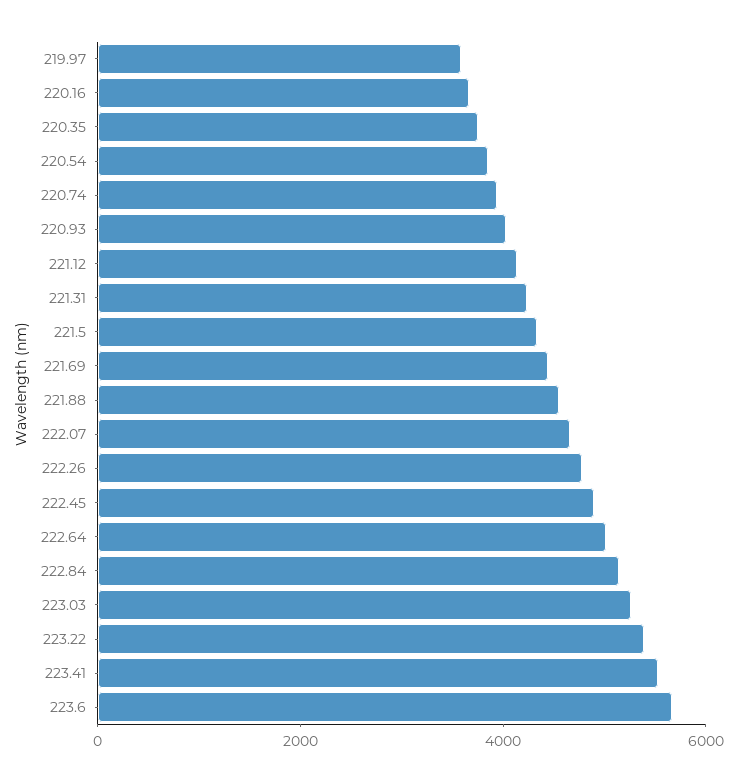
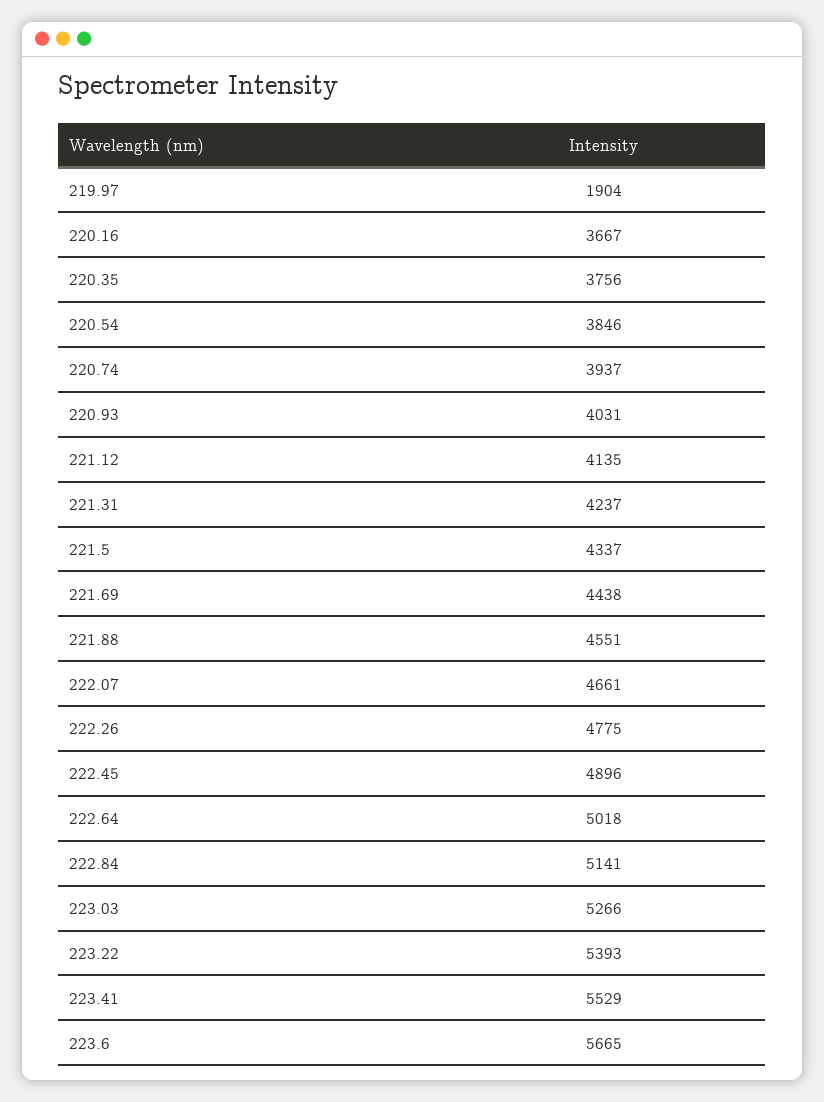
  {
-   "219.97": 3500,
+   "219.97": 1904,
    "220.16": 3667,
    "220.35": 3756,
    "220.54": 3846,
    "220.74": 3937,
    "220.93": 4031,
    "221.12": 4135,
    "221.31": 4237,
    "221.5": 4337,
    "221.69": 4438,
    "221.88": 4551,
    "222.07": 4661,
    "222.26": 4775,
    "222.45": 4896,
    "222.64": 5018,
    "222.84": 5141,
    "223.03": 5266,
    "223.22": 5393,
    "223.41": 5529,
    "223.6": 5665
  }

